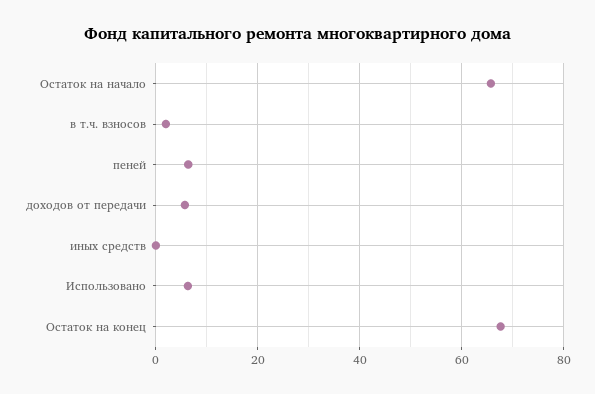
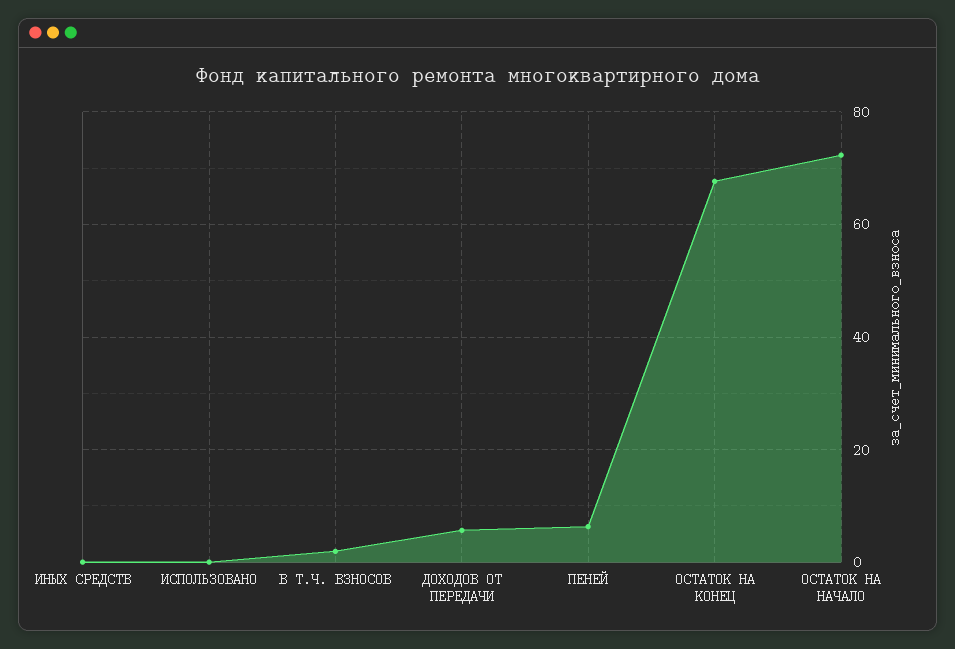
  {
-   "Остаток на начало": 66,
+   "Остаток на начало": 72,
    "в т.ч. взносов": 2,
    "пеней": 6,
    "доходов от передачи": 6,
    "иных средств": 0,
-   "Использовано": 6,
+   "Использовано": 0,
    "Остаток на конец": 68
  }

